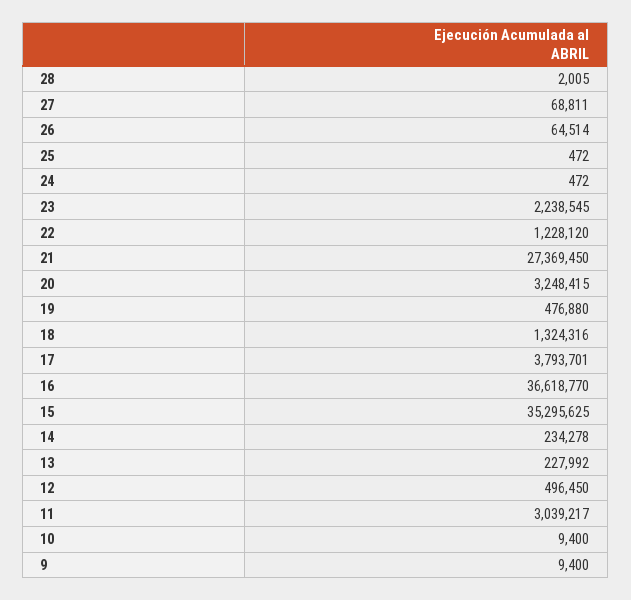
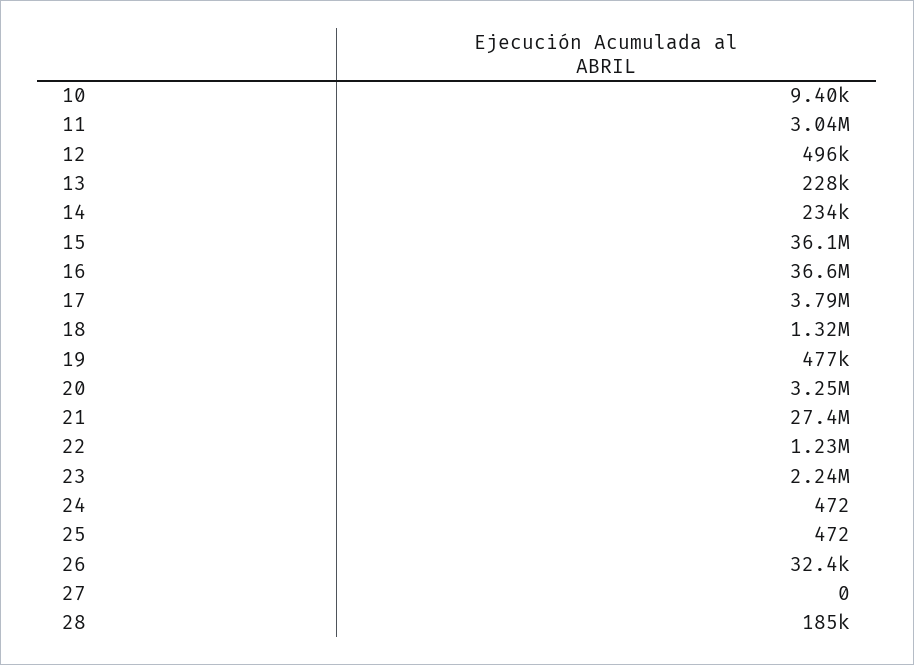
  {
-   "28": 2005,
+   "28": 185000,
-   "27": 68811,
+   "27": 0,
-   "26": 64514,
+   "26": 32400,
    "25": 472,
    "24": 472,
    "23": 2238545,
    "22": 1228120,
    "21": 27369450,
    "20": 3248415,
    "19": 476880,
    "18": 1324316,
    "17": 3793701,
    "16": 36618770,
-   "15": 35295625,
+   "15": 36100000,
    "14": 234278,
    "13": 227992,
    "12": 496450,
    "11": 3039217,
-   "10": 9400,
+   "10": 9400
-   "9": 9400
  }

